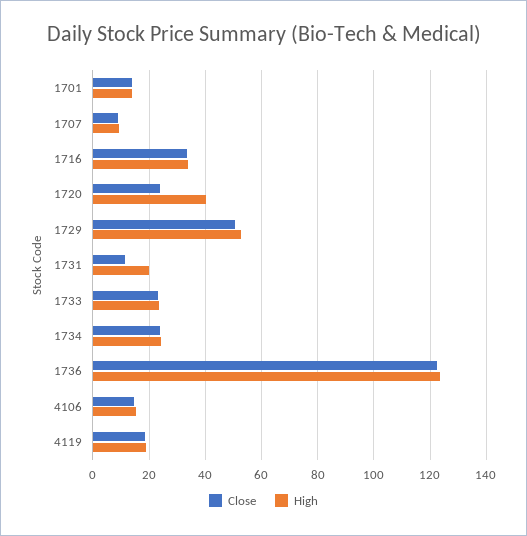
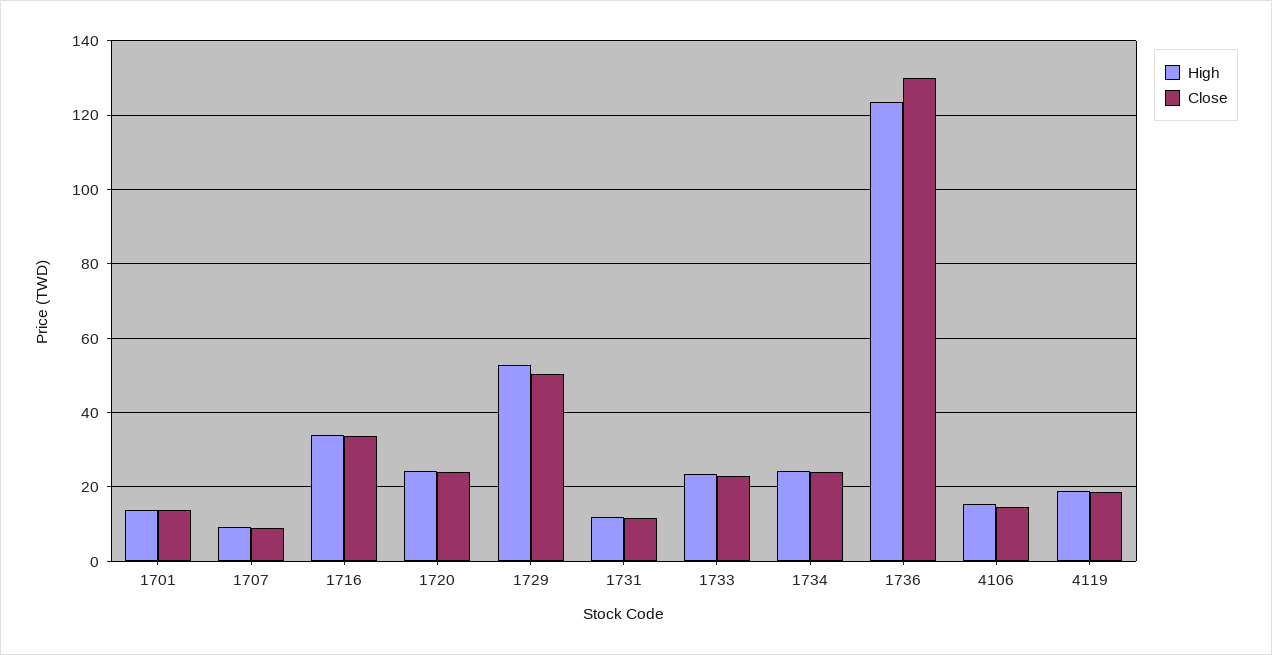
  {
    "Close": {
      "1701": 14,
      "1707": 10,
      "1716": 34,
      "1720": 24,
      "1729": 50,
      "1731": 12,
      "1733": 24,
      "1734": 24,
-     "1736": 122.5,
+     "1736": 130,
      "4106": 14,
      "4119": 18
    },
    "High": {
      "1701": 14,
      "1707": 10,
      "1716": 34,
-     "1720": 40,
+     "1720": 24,
      "1729": 52,
-     "1731": 20,
+     "1731": 12,
      "1733": 24,
      "1734": 24,
      "1736": 124,
      "4106": 16,
      "4119": 18
    }
  }

